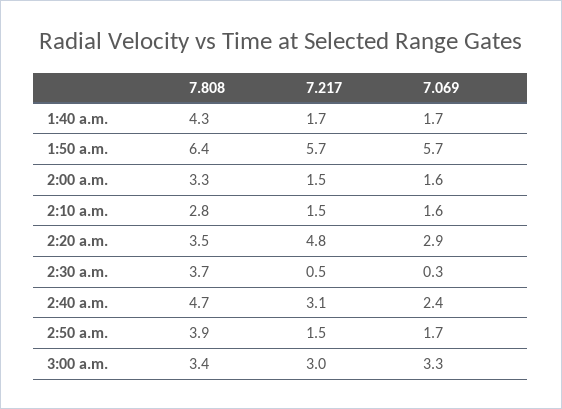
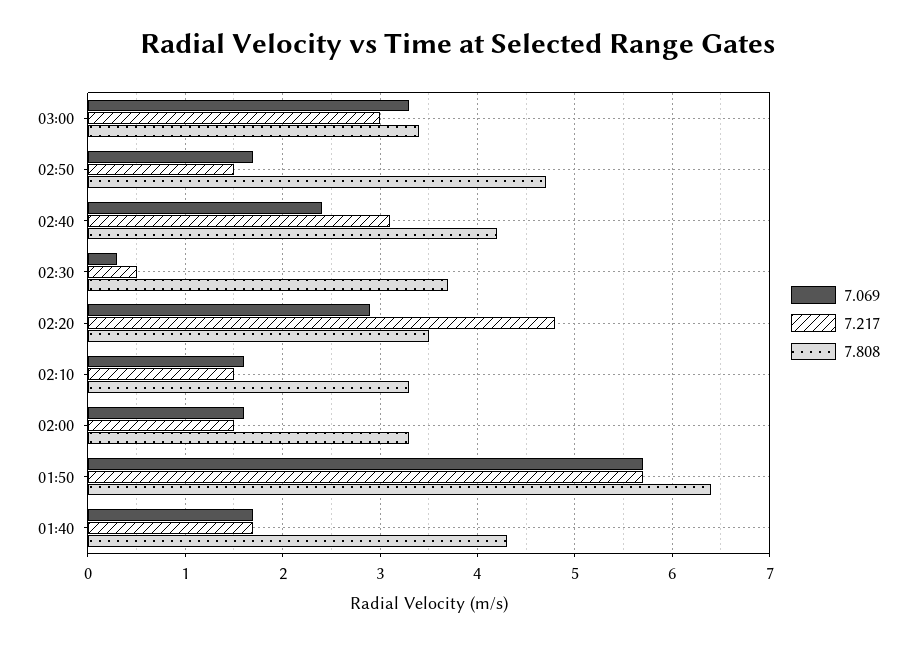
  {
    "7.808": {
      "1:40 a.m.": 4.3,
      "1:50 a.m.": 6.4,
      "2:00 a.m.": 3.3,
-     "2:10 a.m.": 2.8,
+     "2:10 a.m.": 3.3,
      "2:20 a.m.": 3.5,
      "2:30 a.m.": 3.7,
-     "2:40 a.m.": 4.7,
+     "2:40 a.m.": 4.2,
-     "2:50 a.m.": 3.9,
+     "2:50 a.m.": 4.7,
      "3:00 a.m.": 3.4
    },
    "7.217": {
      "1:40 a.m.": 1.7,
      "1:50 a.m.": 5.7,
      "2:00 a.m.": 1.5,
      "2:10 a.m.": 1.5,
      "2:20 a.m.": 4.8,
      "2:30 a.m.": 0.5,
      "2:40 a.m.": 3.1,
      "2:50 a.m.": 1.5,
      "3:00 a.m.": 3
    },
    "7.069": {
      "1:40 a.m.": 1.7,
      "1:50 a.m.": 5.7,
      "2:00 a.m.": 1.6,
      "2:10 a.m.": 1.6,
      "2:20 a.m.": 2.9,
      "2:30 a.m.": 0.3,
      "2:40 a.m.": 2.4,
      "2:50 a.m.": 1.7,
      "3:00 a.m.": 3.3
    }
  }

